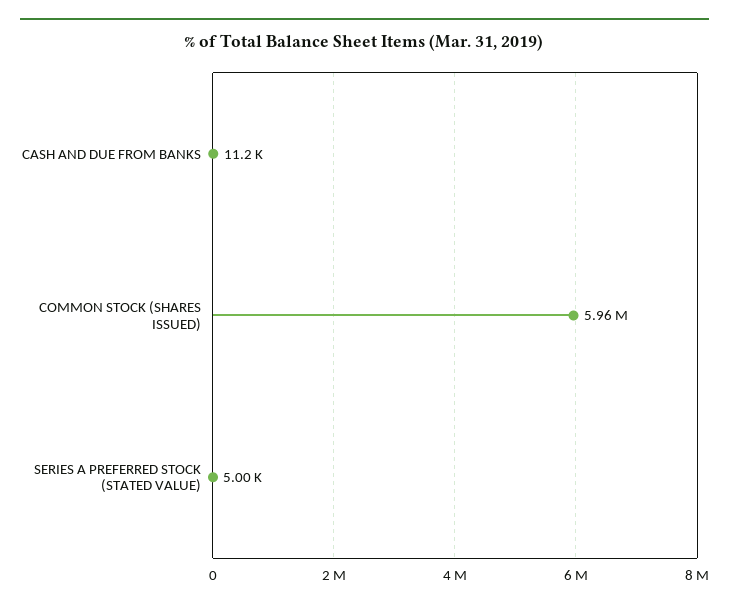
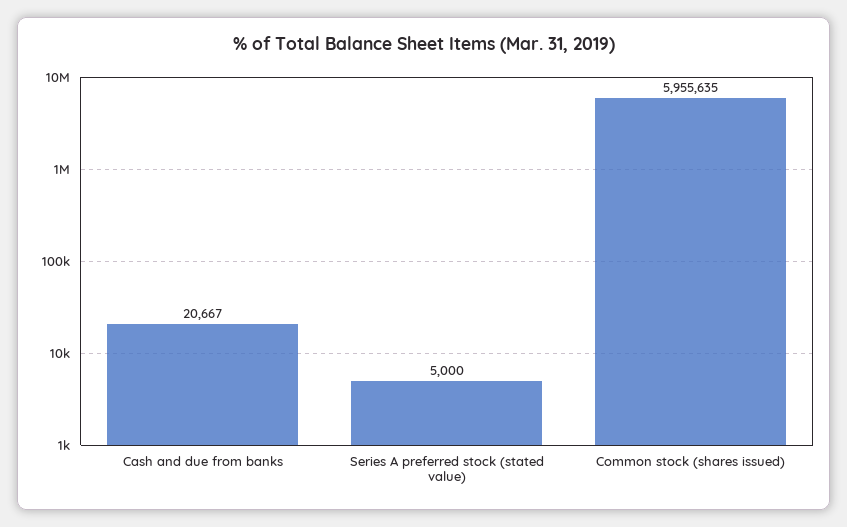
  {
-   "CASH AND DUE FROM BANKS": 11200,
+   "CASH AND DUE FROM BANKS": 20667,
    "COMMON STOCK (SHARES ISSUED)": 5955635,
    "SERIES A PREFERRED STOCK (STATED VALUE)": 5000
  }

